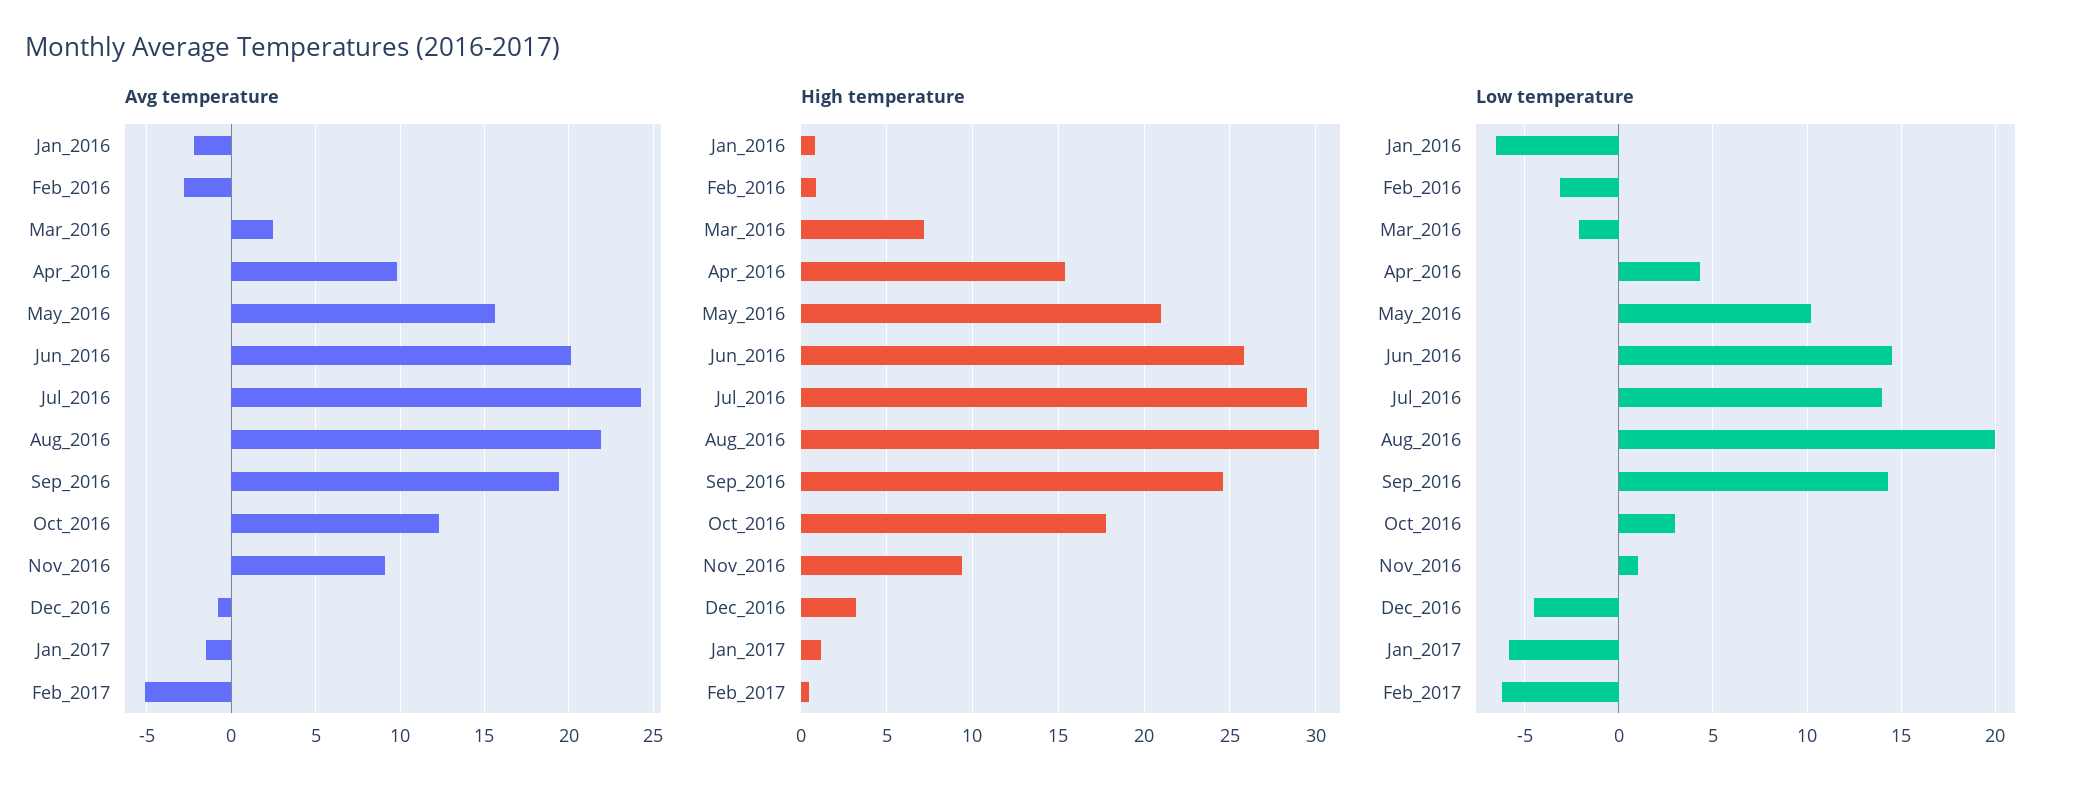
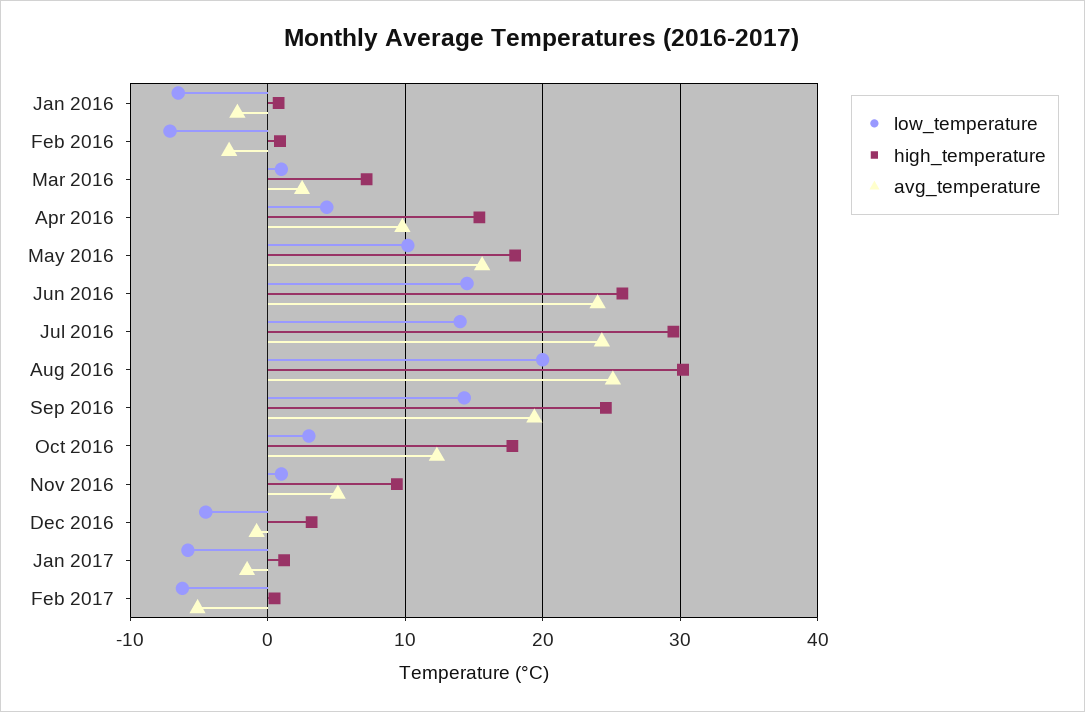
  {
    "Avg temperature": {
      "Jan_2016": -2,
      "Feb_2016": -3,
      "Mar_2016": 2.5,
      "Apr_2016": 10,
      "May_2016": 15.5,
-     "Jun_2016": 20,
+     "Jun_2016": 24,
      "Jul_2016": 24.5,
-     "Aug_2016": 22,
+     "Aug_2016": 25,
      "Sep_2016": 19.5,
      "Oct_2016": 12.5,
-     "Nov_2016": 9,
+     "Nov_2016": 5,
      "Dec_2016": -1,
      "Jan_2017": -1.5,
      "Feb_2017": -5
    },
    "High temperature": {
      "Jan_2016": 1,
      "Feb_2016": 1,
      "Mar_2016": 7,
      "Apr_2016": 15.5,
-     "May_2016": 21,
+     "May_2016": 18,
      "Jun_2016": 26,
      "Jul_2016": 29.5,
      "Aug_2016": 30,
      "Sep_2016": 24.5,
      "Oct_2016": 18,
      "Nov_2016": 9.5,
      "Dec_2016": 3,
      "Jan_2017": 1,
      "Feb_2017": 0.5
    },
    "Low temperature": {
      "Jan_2016": -6.5,
-     "Feb_2016": -3,
+     "Feb_2016": -7,
-     "Mar_2016": -2,
+     "Mar_2016": 1,
      "Apr_2016": 4.5,
      "May_2016": 10,
      "Jun_2016": 14.5,
      "Jul_2016": 14,
      "Aug_2016": 20,
      "Sep_2016": 14.5,
      "Oct_2016": 3,
      "Nov_2016": 1,
      "Dec_2016": -4.5,
      "Jan_2017": -6,
      "Feb_2017": -6
    }
  }

